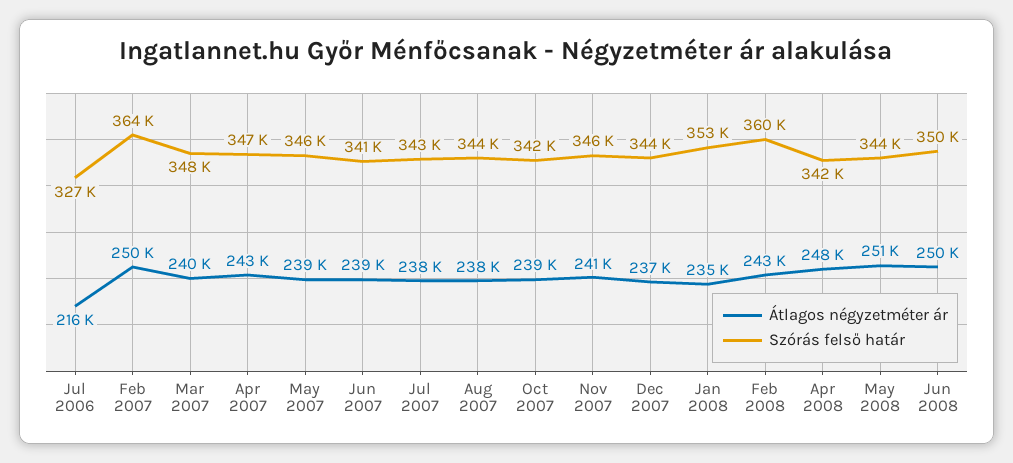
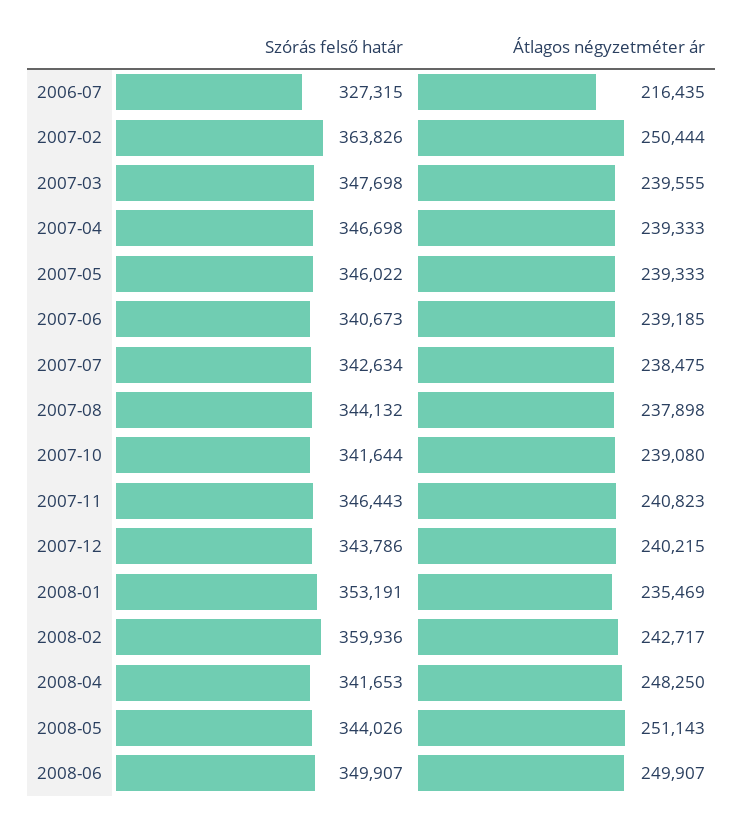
  {
    "Átlagos négyzetméter ár": {
      "Jul 2006": 216435,
      "Feb 2007": 250444,
      "Mar 2007": 239555,
-     "Apr 2007": 243000,
+     "Apr 2007": 239333,
      "May 2007": 239333,
      "Jun 2007": 239185,
      "Jul 2007": 238475,
      "Aug 2007": 237898,
      "Oct 2007": 239080,
      "Nov 2007": 240823,
-     "Dec 2007": 237000,
+     "Dec 2007": 240215,
      "Jan 2008": 235469,
      "Feb 2008": 242717,
      "Apr 2008": 248250,
      "May 2008": 251143,
      "Jun 2008": 249907
    },
    "Szórás felső határ": {
      "Jul 2006": 327315,
      "Feb 2007": 363826,
      "Mar 2007": 347698,
      "Apr 2007": 346698,
      "May 2007": 346022,
      "Jun 2007": 340673,
      "Jul 2007": 342634,
      "Aug 2007": 344132,
      "Oct 2007": 341644,
      "Nov 2007": 346443,
      "Dec 2007": 343786,
      "Jan 2008": 353191,
      "Feb 2008": 359936,
      "Apr 2008": 341653,
      "May 2008": 344026,
      "Jun 2008": 349907
    }
  }

